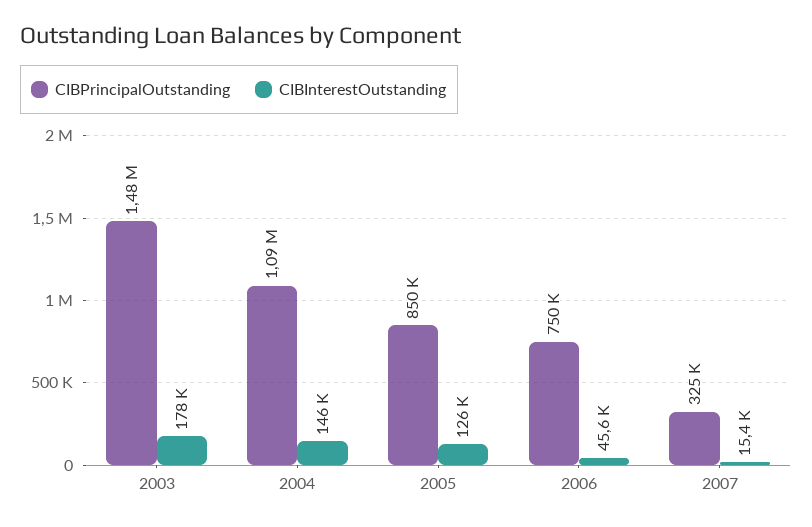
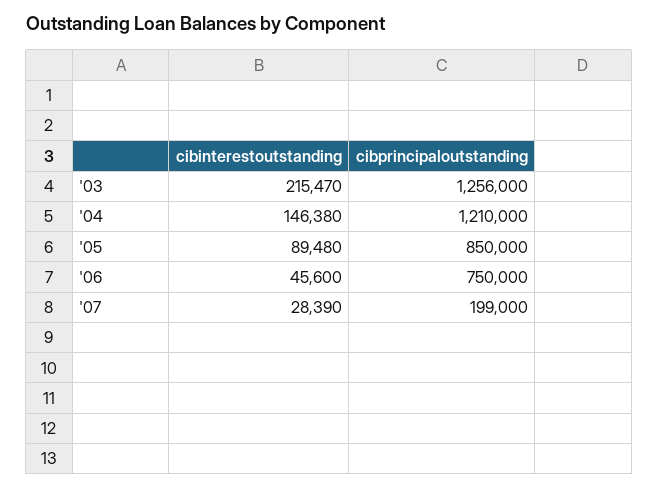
  {
    "CIBPrincipalOutstanding": {
-     "2003": 1480000,
+     "2003": 1256000,
-     "2004": 1090000,
+     "2004": 1210000,
      "2005": 850000,
      "2006": 750000,
-     "2007": 325000
+     "2007": 199000
    },
    "CIBInterestOutstanding": {
-     "2003": 178000,
+     "2003": 215470,
      "2004": 146380,
-     "2005": 126000,
+     "2005": 89480,
      "2006": 45600,
-     "2007": 15400
+     "2007": 28390
    }
  }

